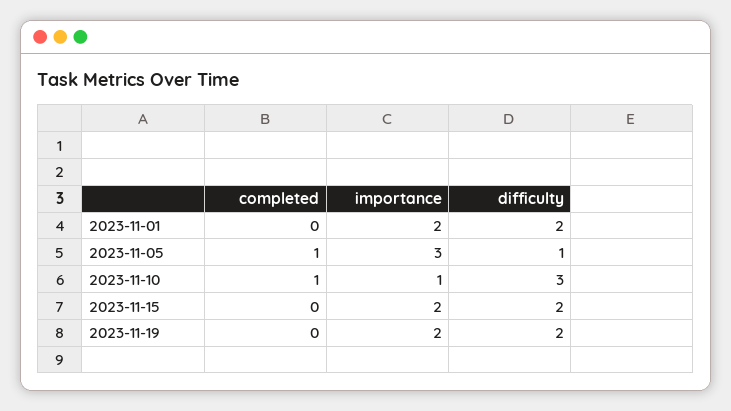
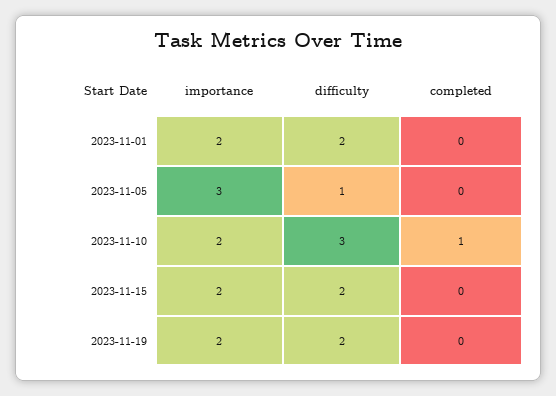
  {
    "completed": {
      "2023-11-01": 0,
-     "2023-11-05": 1,
+     "2023-11-05": 0,
      "2023-11-10": 1,
      "2023-11-15": 0,
      "2023-11-19": 0
    },
    "importance": {
      "2023-11-01": 2,
      "2023-11-05": 3,
-     "2023-11-10": 1,
+     "2023-11-10": 2,
      "2023-11-15": 2,
      "2023-11-19": 2
    },
    "difficulty": {
      "2023-11-01": 2,
      "2023-11-05": 1,
      "2023-11-10": 3,
      "2023-11-15": 2,
      "2023-11-19": 2
    }
  }

